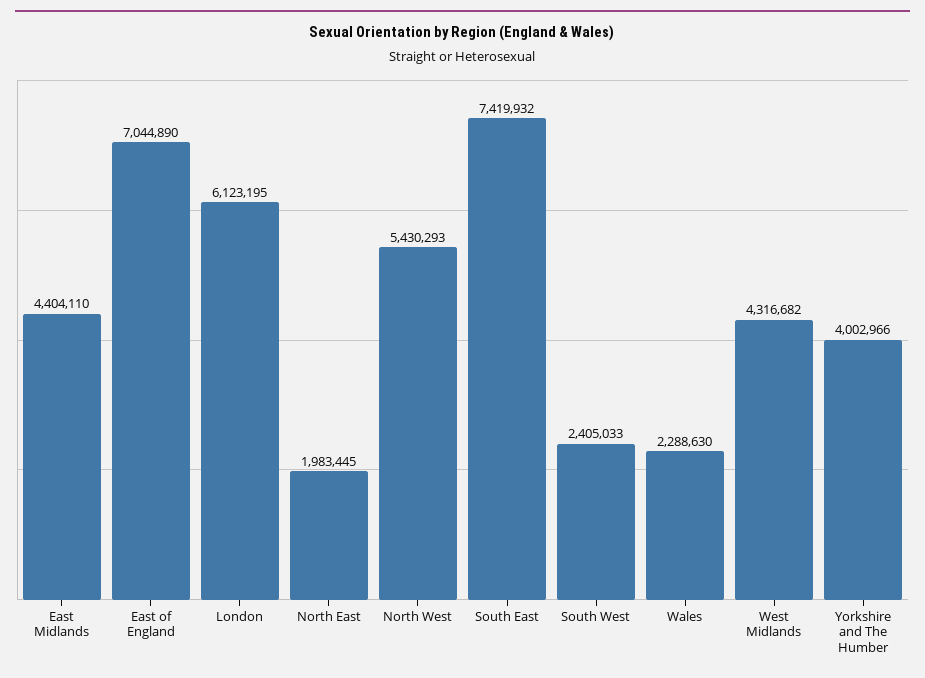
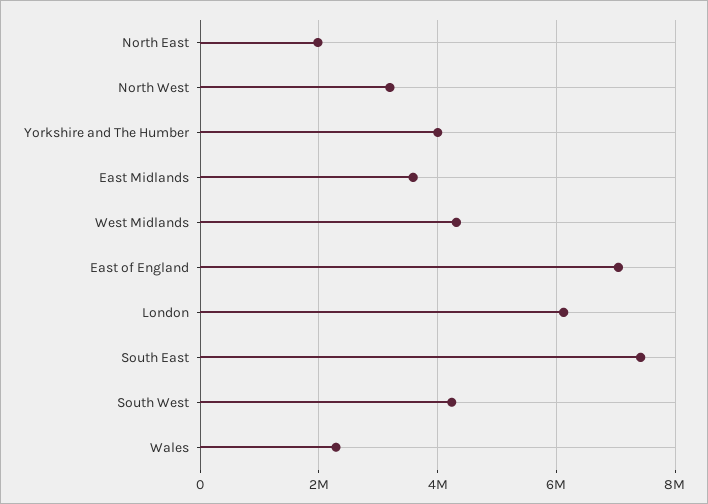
  {
-   "East Midlands": 4404110,
+   "East Midlands": 3600000,
    "East of England": 7044890,
    "London": 6123195,
    "North East": 1983445,
-   "North West": 5430293,
+   "North West": 3200000,
    "South East": 7419932,
-   "South West": 2405033,
+   "South West": 4200000,
    "Wales": 2288630,
    "West Midlands": 4316682,
    "Yorkshire and The Humber": 4002966
  }

